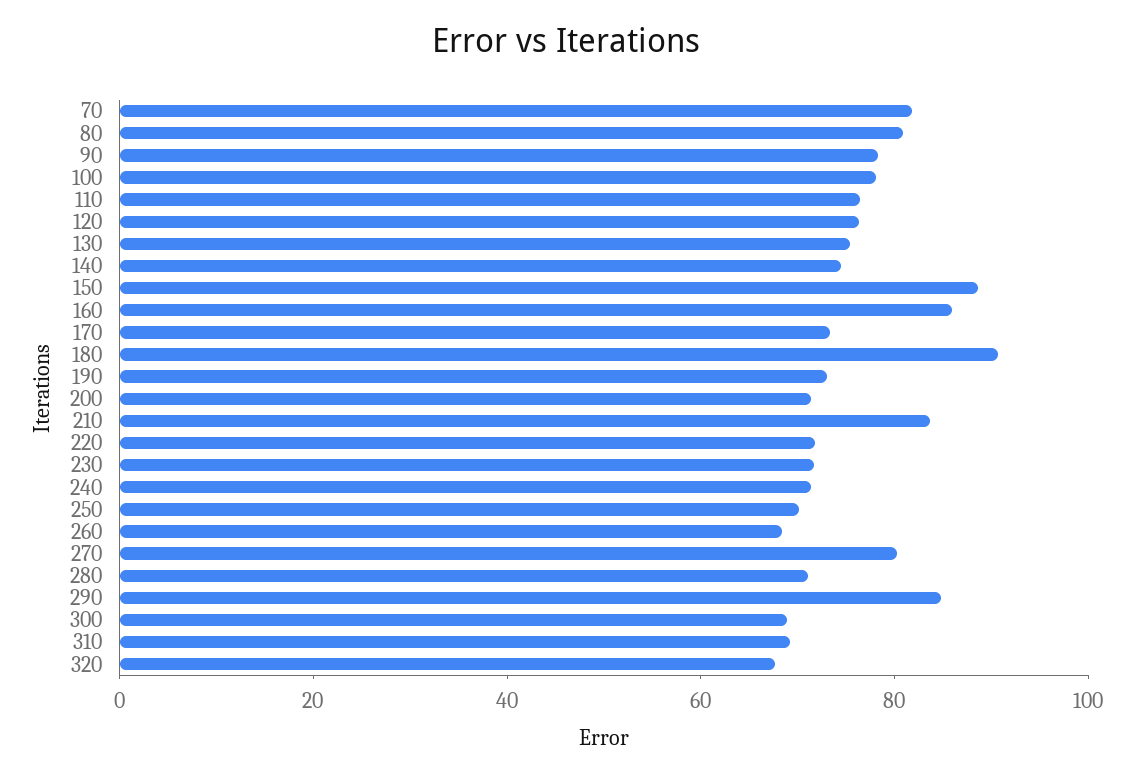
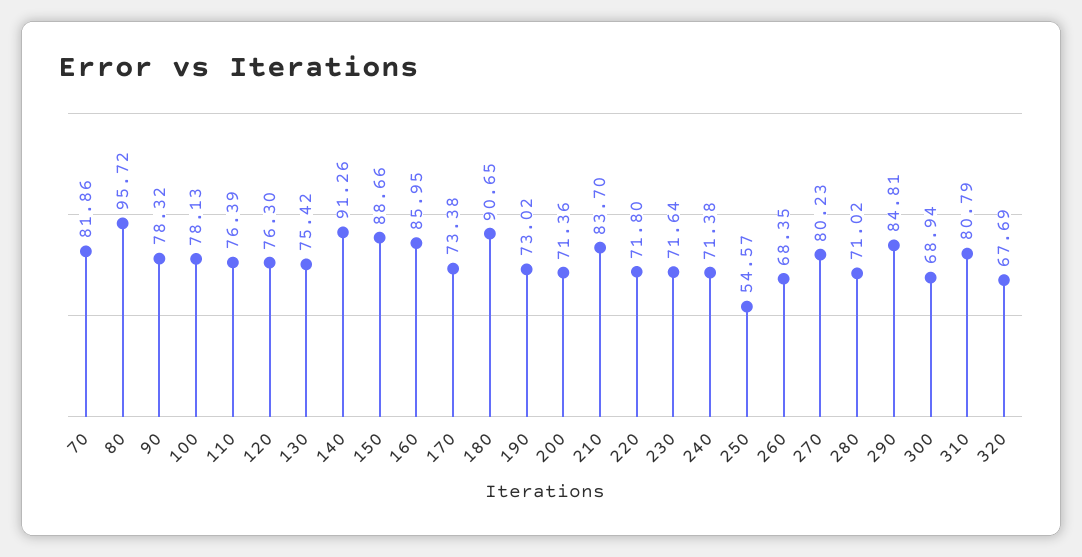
  {
    "70": 81.86,
-   "80": 80,
+   "80": 95.72,
    "90": 78.32,
    "100": 78.13,
    "110": 76.39,
    "120": 76.3,
    "130": 75.42,
-   "140": 75,
+   "140": 91.26,
    "150": 88.66,
    "160": 85.95,
    "170": 73.38,
    "180": 90.65,
    "190": 73.02,
    "200": 71.36,
    "210": 83.7,
    "220": 71.8,
    "230": 71.64,
    "240": 71.38,
-   "250": 70,
+   "250": 54.57,
    "260": 68.35,
    "270": 80.23,
    "280": 71.02,
    "290": 84.81,
    "300": 68.94,
-   "310": 70,
+   "310": 80.79,
    "320": 67.69
  }

